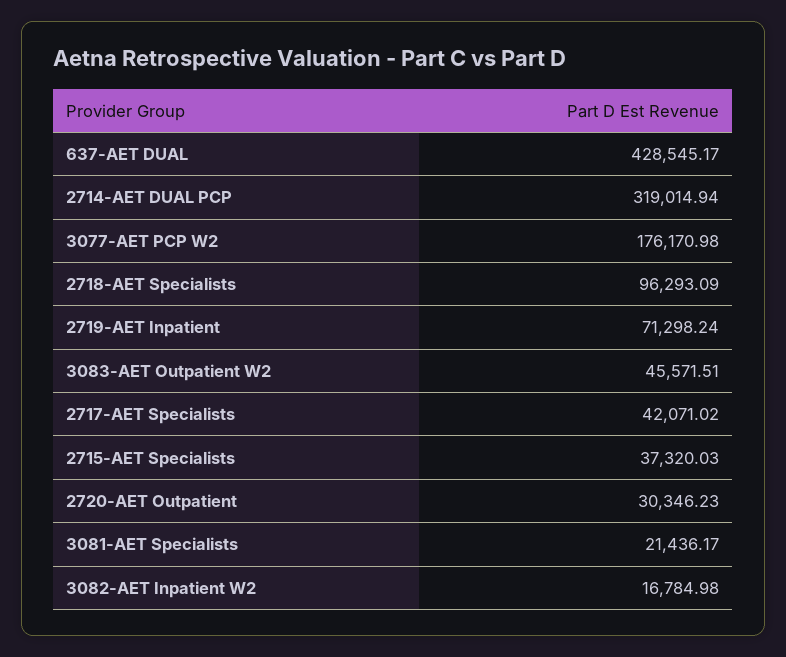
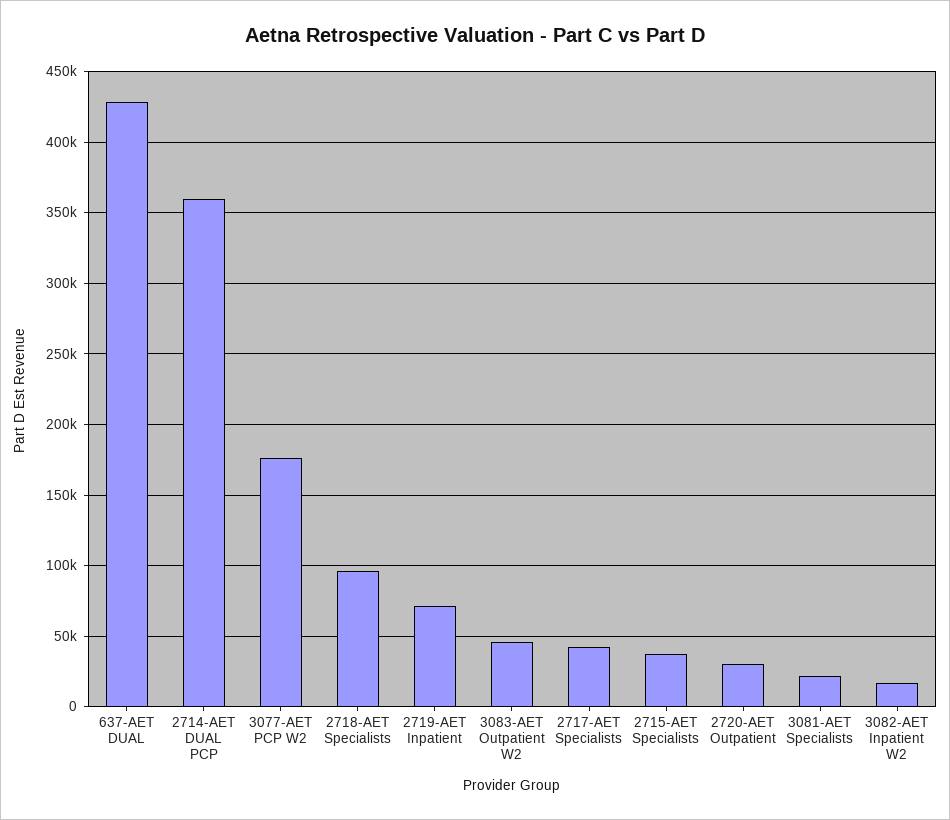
  {
    "637-AET DUAL": 428545.17,
-   "2714-AET DUAL PCP": 319014.94,
+   "2714-AET DUAL PCP": 360000,
    "3077-AET PCP W2": 176170.98,
    "2718-AET Specialists": 96293.09,
    "2719-AET Inpatient": 71298.24,
    "3083-AET Outpatient W2": 45571.51,
    "2717-AET Specialists": 42071.02,
    "2715-AET Specialists": 37320.03,
    "2720-AET Outpatient": 30346.23,
    "3081-AET Specialists": 21436.17,
    "3082-AET Inpatient W2": 16784.98
  }

